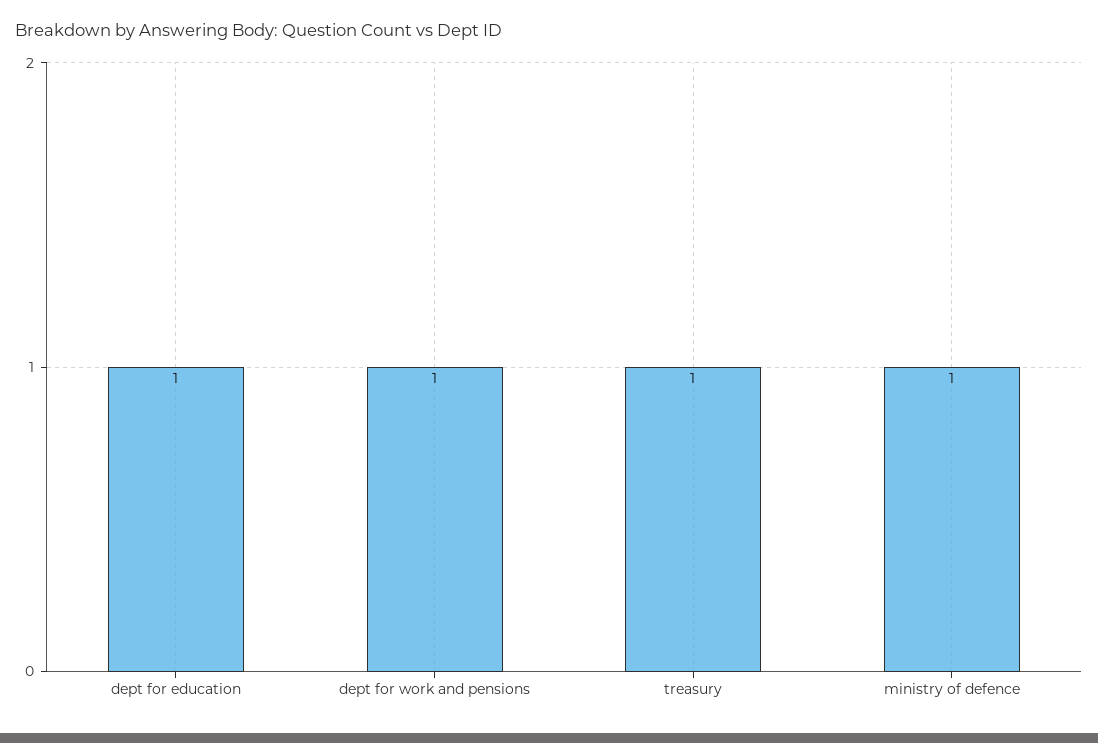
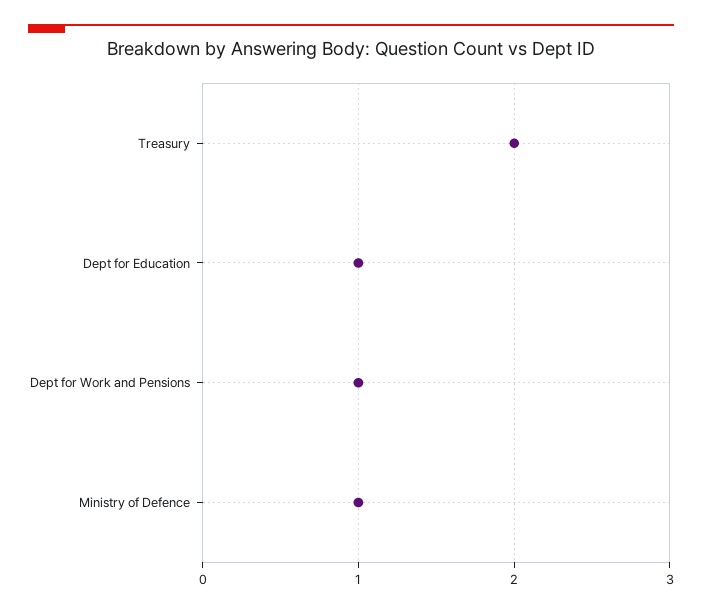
  {
    "dept for education": 1,
    "dept for work and pensions": 1,
-   "treasury": 1,
+   "treasury": 2,
    "ministry of defence": 1
  }

